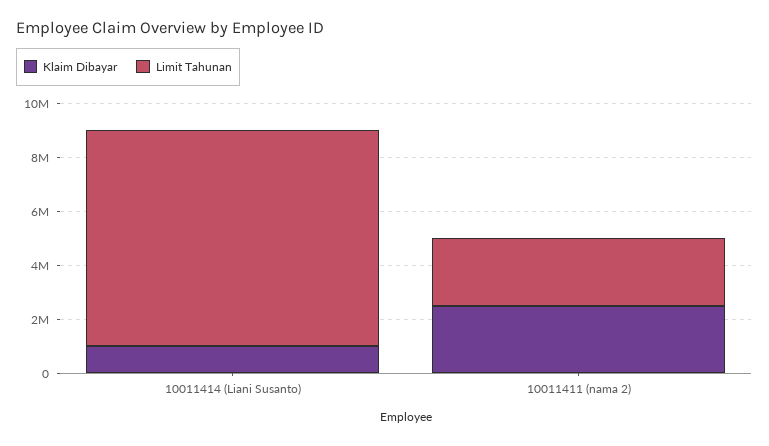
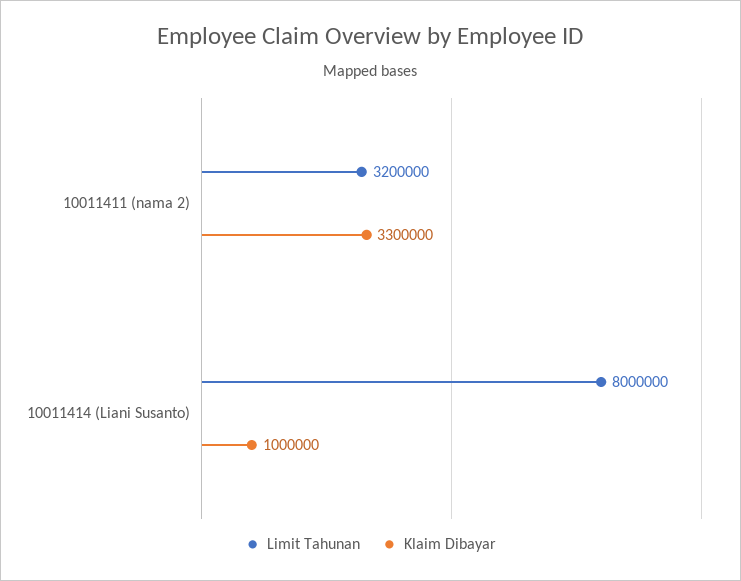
  {
    "Klaim Dibayar": {
      "10011414 (Liani Susanto)": 1000000,
-     "10011411 (nama 2)": 2500000
+     "10011411 (nama 2)": 3300000
    },
    "Limit Tahunan": {
      "10011414 (Liani Susanto)": 8000000,
-     "10011411 (nama 2)": 2500000
+     "10011411 (nama 2)": 3200000
    }
  }

